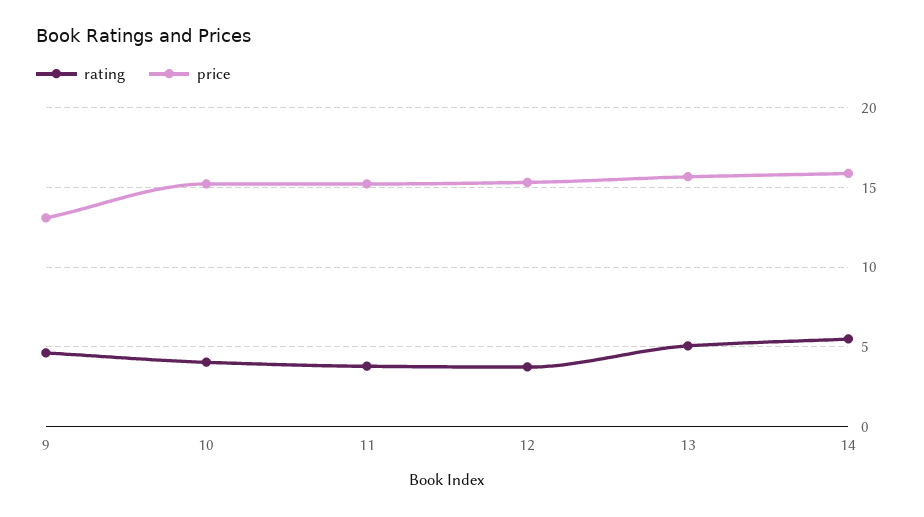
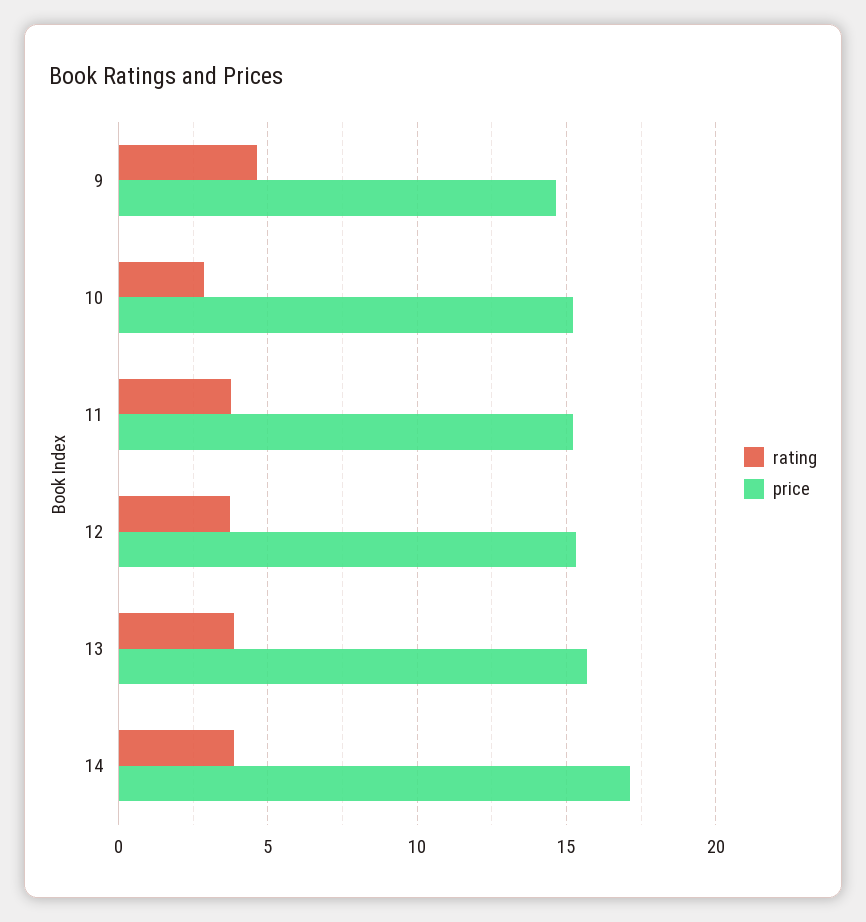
  {
    "rating": {
      "9": 4.5,
-     "10": 4,
+     "10": 3,
      "11": 4,
      "12": 3.5,
-     "13": 5,
+     "13": 4,
-     "14": 5.5
+     "14": 4
    },
    "price": {
-     "9": 13,
+     "9": 14.5,
      "10": 15,
      "11": 15,
      "12": 15.5,
      "13": 15.5,
-     "14": 16
+     "14": 17
    }
  }

